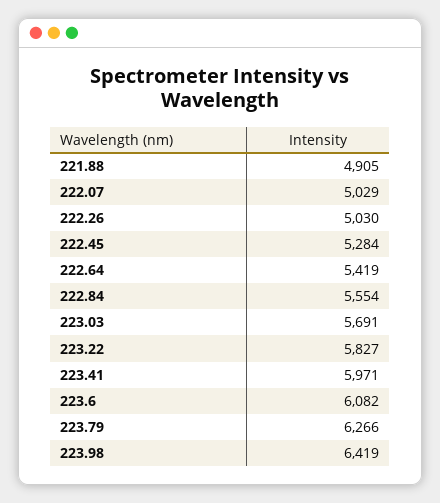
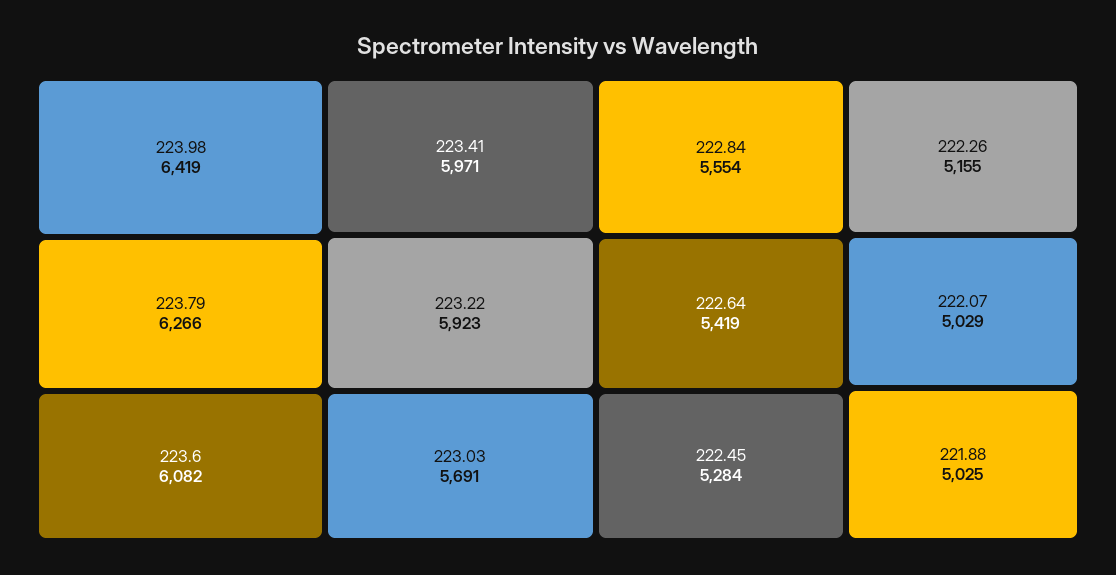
  {
-   "221.88": 4905,
+   "221.88": 5025,
    "222.07": 5029,
-   "222.26": 5030,
+   "222.26": 5155,
    "222.45": 5284,
    "222.64": 5419,
    "222.84": 5554,
    "223.03": 5691,
-   "223.22": 5827,
+   "223.22": 5923,
    "223.41": 5971,
    "223.6": 6082,
    "223.79": 6266,
    "223.98": 6419
  }

